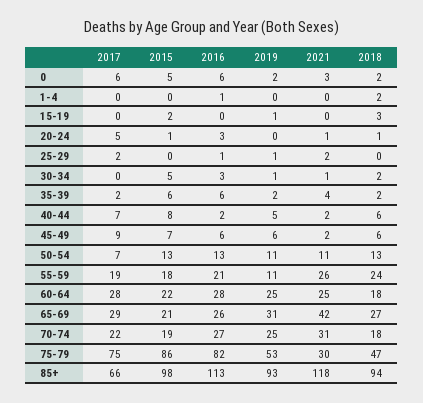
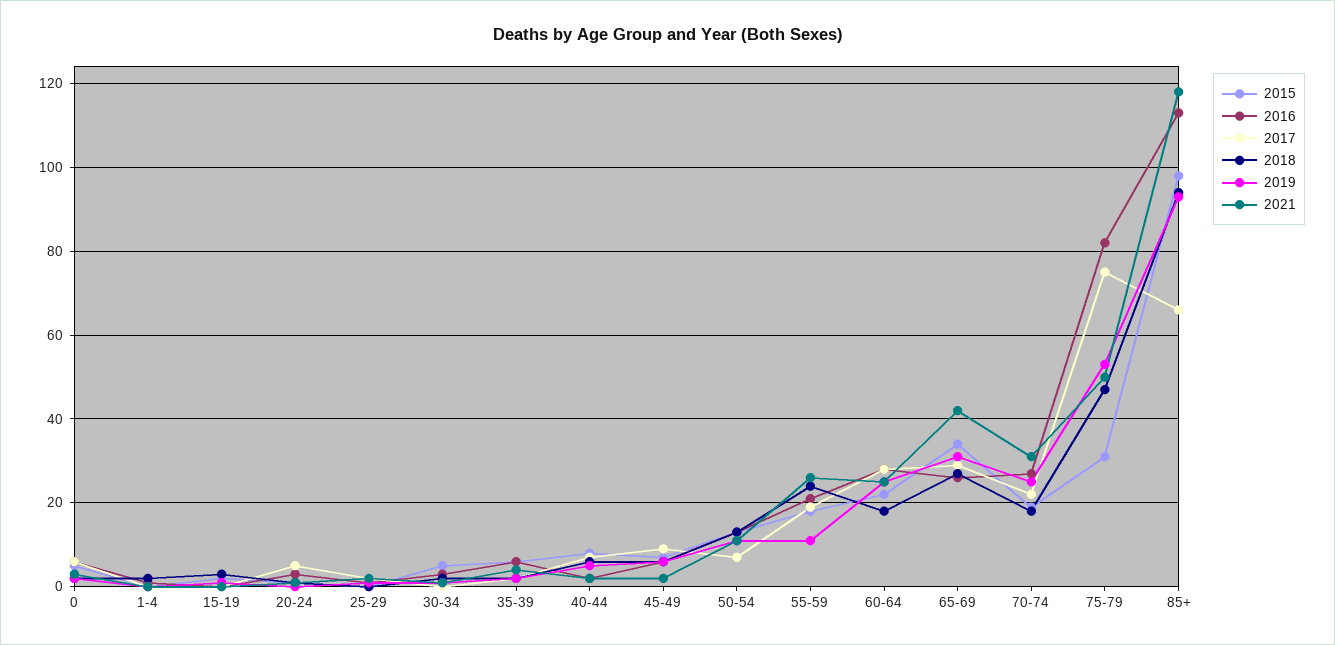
  {
    "2017": {
      "0": 6,
      "1-4": 0,
      "15-19": 0,
      "20-24": 5,
      "25-29": 2,
      "30-34": 0,
      "35-39": 2,
      "40-44": 7,
      "45-49": 9,
      "50-54": 7,
      "55-59": 19,
      "60-64": 28,
      "65-69": 29,
      "70-74": 22,
      "75-79": 75,
      "85+": 66
    },
    "2015": {
      "0": 5,
      "1-4": 0,
      "15-19": 2,
      "20-24": 1,
      "25-29": 0,
      "30-34": 5,
      "35-39": 6,
      "40-44": 8,
      "45-49": 7,
      "50-54": 13,
      "55-59": 18,
      "60-64": 22,
-     "65-69": 21,
+     "65-69": 35,
      "70-74": 19,
-     "75-79": 86,
+     "75-79": 30,
      "85+": 98
    },
    "2016": {
      "0": 6,
      "1-4": 1,
      "15-19": 0,
      "20-24": 3,
      "25-29": 1,
      "30-34": 3,
      "35-39": 6,
      "40-44": 2,
      "45-49": 6,
      "50-54": 13,
      "55-59": 21,
      "60-64": 28,
      "65-69": 26,
      "70-74": 27,
      "75-79": 82,
      "85+": 113
    },
    "2019": {
      "0": 2,
      "1-4": 0,
      "15-19": 1,
      "20-24": 0,
      "25-29": 1,
      "30-34": 1,
      "35-39": 2,
      "40-44": 5,
      "45-49": 6,
      "50-54": 11,
      "55-59": 11,
      "60-64": 25,
      "65-69": 31,
      "70-74": 25,
      "75-79": 53,
      "85+": 93
    },
    "2021": {
      "0": 3,
      "1-4": 0,
      "15-19": 0,
      "20-24": 1,
      "25-29": 2,
      "30-34": 1,
      "35-39": 4,
      "40-44": 2,
      "45-49": 2,
      "50-54": 11,
      "55-59": 26,
      "60-64": 25,
      "65-69": 42,
      "70-74": 31,
-     "75-79": 30,
+     "75-79": 50,
      "85+": 118
    },
    "2018": {
      "0": 2,
      "1-4": 2,
      "15-19": 3,
      "20-24": 1,
      "25-29": 0,
      "30-34": 2,
      "35-39": 2,
      "40-44": 6,
      "45-49": 6,
      "50-54": 13,
      "55-59": 24,
      "60-64": 18,
      "65-69": 27,
      "70-74": 18,
      "75-79": 47,
      "85+": 94
    }
  }

